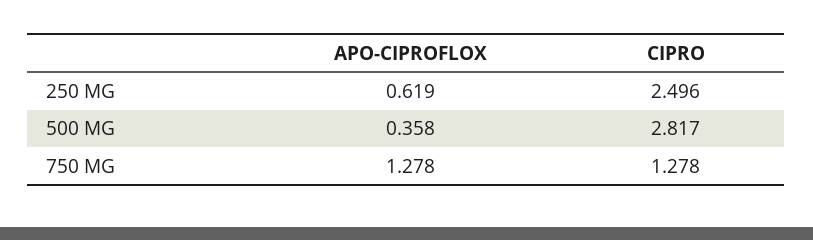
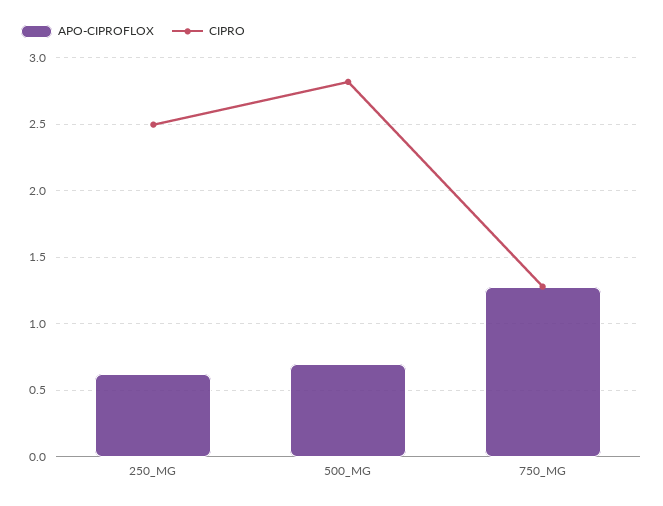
  {
    "APO-CIPROFLOX": {
      "250 MG": 0.619,
-     "500 MG": 0.358,
+     "500 MG": 0.7,
      "750 MG": 1.278
    },
    "CIPRO": {
      "250 MG": 2.496,
      "500 MG": 2.817,
      "750 MG": 1.278
    }
  }

